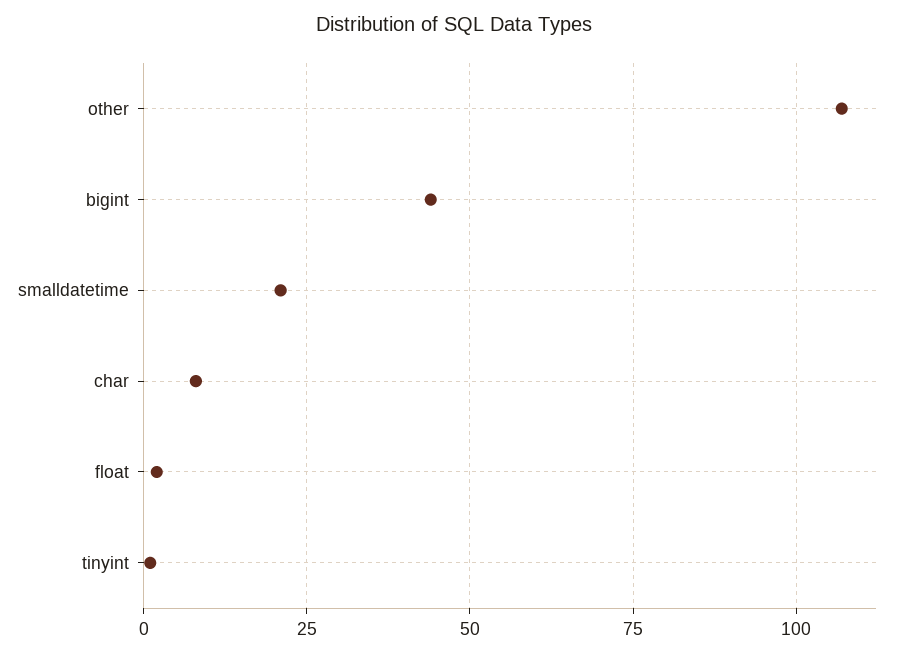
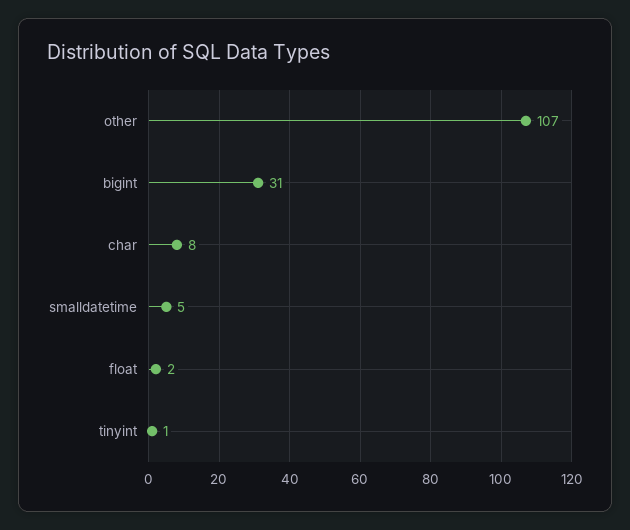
  {
    "other": 107,
-   "bigint": 45,
+   "bigint": 31,
-   "smalldatetime": 20,
+   "smalldatetime": 5,
    "char": 8,
    "float": 2,
    "tinyint": 1
  }

